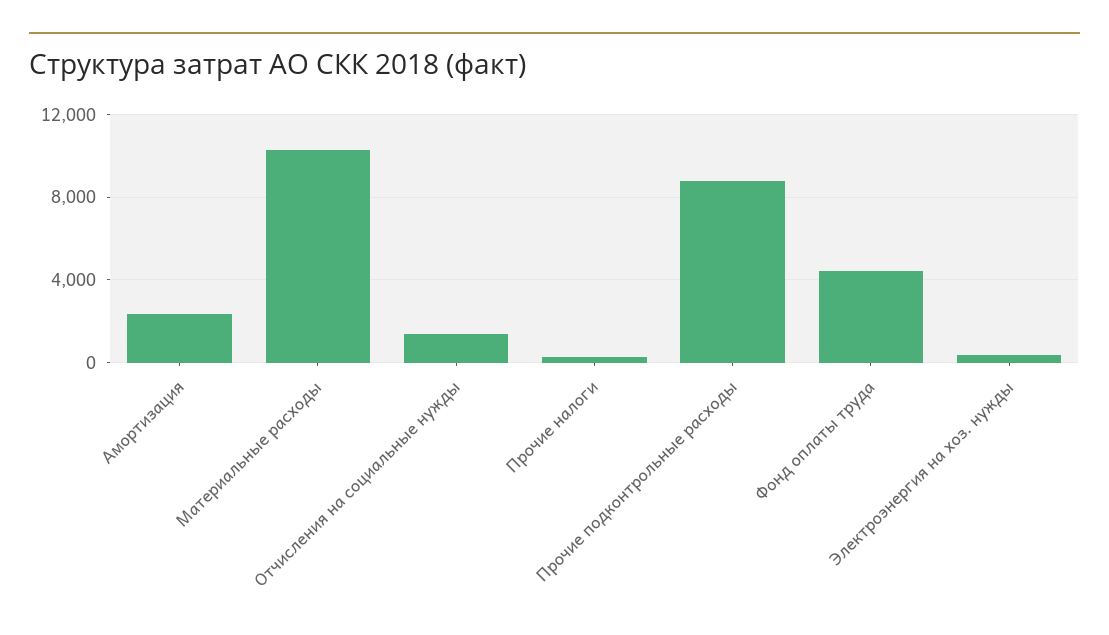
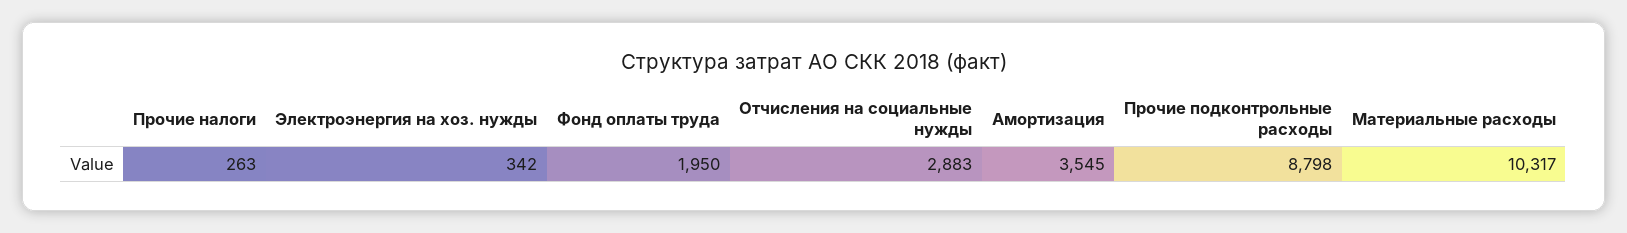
  {
-   "Амортизация": 2500,
+   "Амортизация": 3545,
    "Материальные расходы": 10317,
-   "Отчисления на социальные нужды": 1500,
+   "Отчисления на социальные нужды": 2883,
    "Прочие налоги": 263,
    "Прочие подконтрольные расходы": 8798,
-   "Фонд оплаты труда": 4500,
+   "Фонд оплаты труда": 1950,
    "Электроэнергия на хоз. нужды": 342
  }

